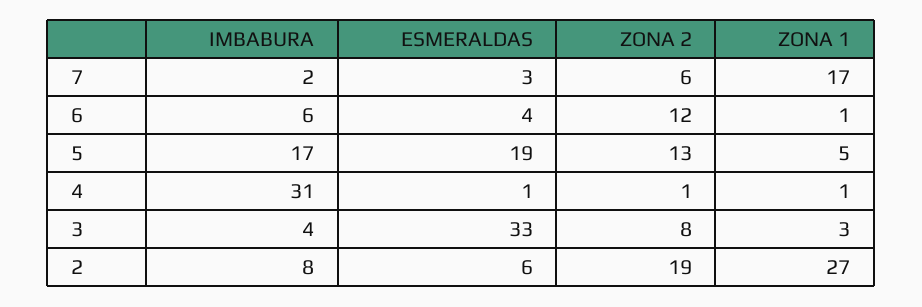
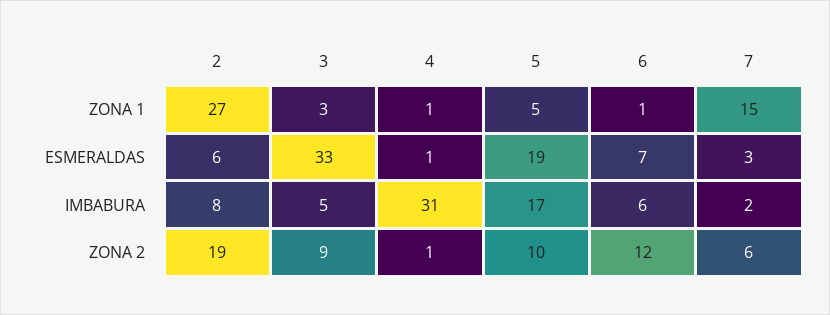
  {
    "IMBABURA": {
      "7": 2,
      "6": 6,
      "5": 17,
      "4": 31,
-     "3": 4,
+     "3": 5,
      "2": 8
    },
    "ESMERALDAS": {
      "7": 3,
-     "6": 4,
+     "6": 7,
      "5": 19,
      "4": 1,
      "3": 33,
      "2": 6
    },
    "ZONA 2": {
      "7": 6,
      "6": 12,
-     "5": 13,
+     "5": 10,
      "4": 1,
-     "3": 8,
+     "3": 9,
      "2": 19
    },
    "ZONA 1": {
-     "7": 17,
+     "7": 15,
      "6": 1,
      "5": 5,
      "4": 1,
      "3": 3,
      "2": 27
    }
  }

